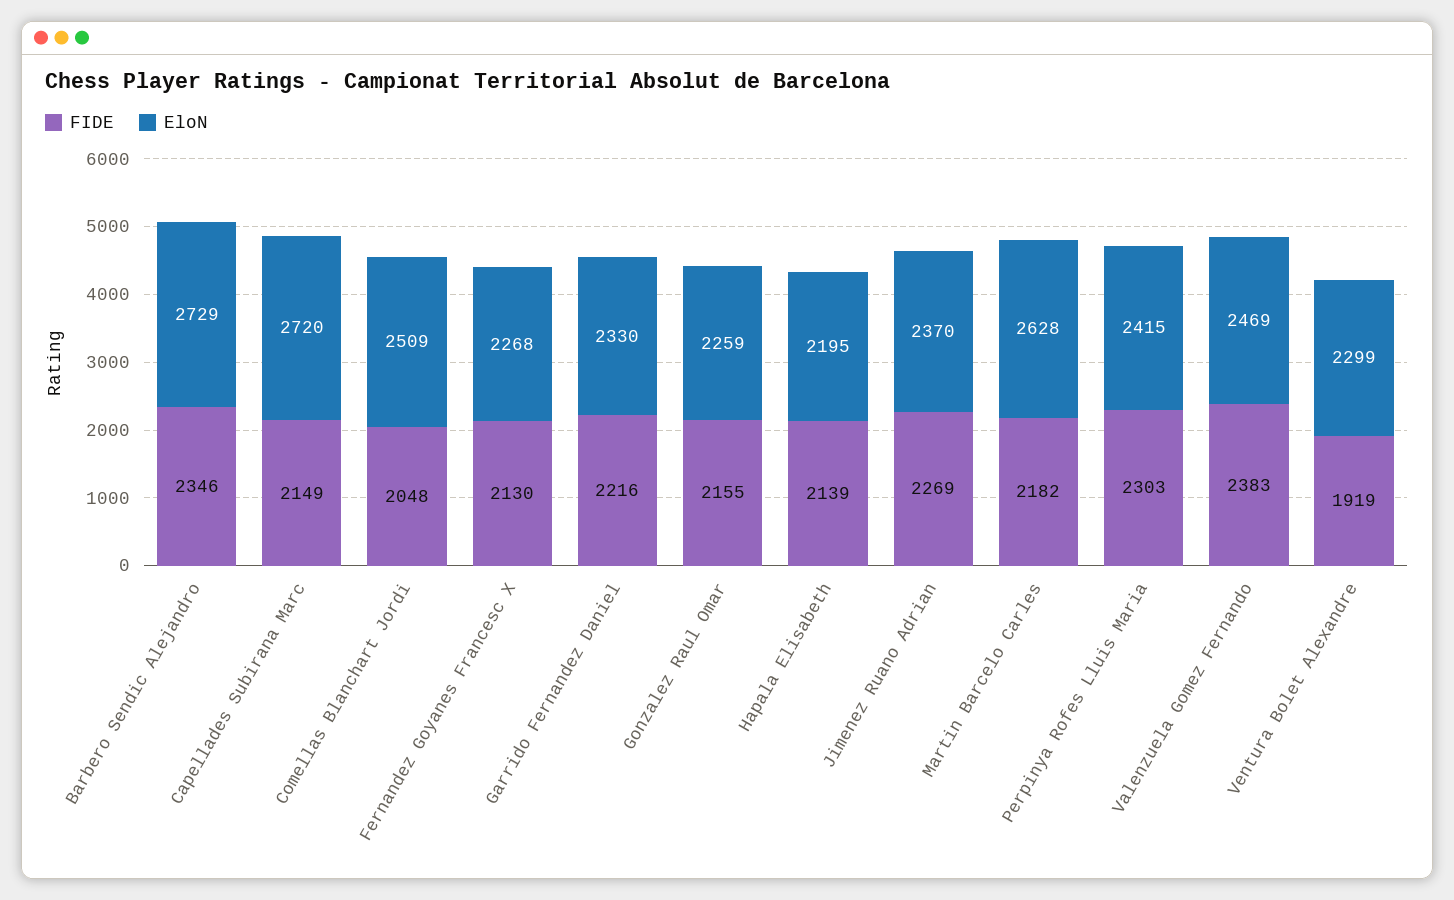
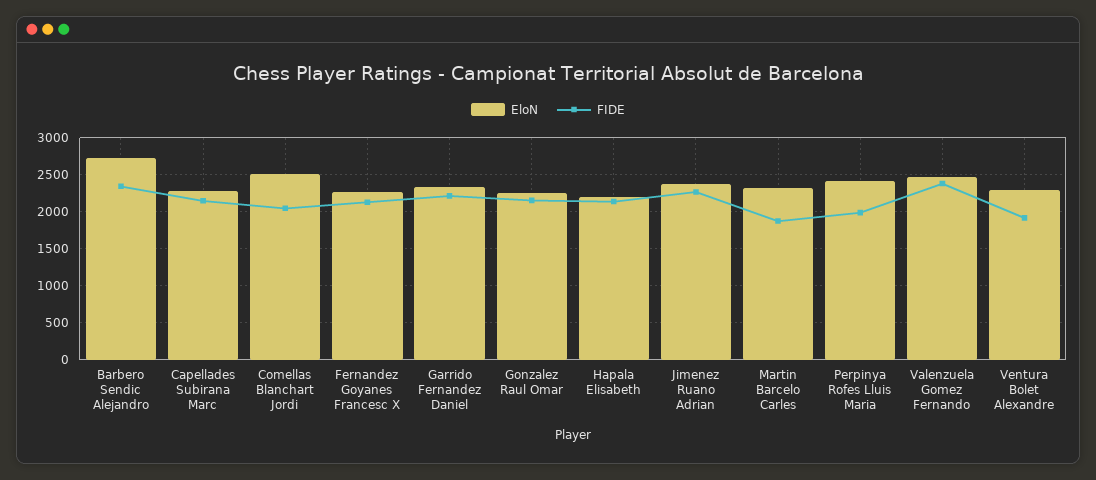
  {
    "FIDE": {
      "Barbero Sendic Alejandro": 2346,
      "Capellades Subirana Marc": 2149,
      "Comellas Blanchart Jordi": 2048,
      "Fernandez Goyanes Francesc X": 2130,
      "Garrido Fernandez Daniel": 2216,
      "Gonzalez Raul Omar": 2155,
      "Hapala Elisabeth": 2139,
      "Jimenez Ruano Adrian": 2269,
-     "Martin Barcelo Carles": 2182,
+     "Martin Barcelo Carles": 1900,
-     "Perpinya Rofes Lluis Maria": 2303,
+     "Perpinya Rofes Lluis Maria": 2000,
      "Valenzuela Gomez Fernando": 2383,
      "Ventura Bolet Alexandre": 1919
    },
    "EloN": {
      "Barbero Sendic Alejandro": 2729,
-     "Capellades Subirana Marc": 2720,
+     "Capellades Subirana Marc": 2300,
      "Comellas Blanchart Jordi": 2509,
      "Fernandez Goyanes Francesc X": 2268,
      "Garrido Fernandez Daniel": 2330,
      "Gonzalez Raul Omar": 2259,
      "Hapala Elisabeth": 2195,
      "Jimenez Ruano Adrian": 2370,
-     "Martin Barcelo Carles": 2628,
+     "Martin Barcelo Carles": 2300,
      "Perpinya Rofes Lluis Maria": 2415,
      "Valenzuela Gomez Fernando": 2469,
      "Ventura Bolet Alexandre": 2299
    }
  }

